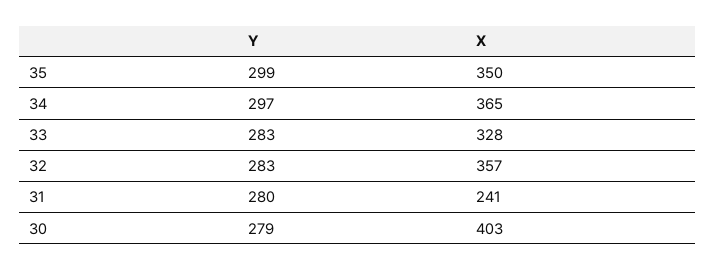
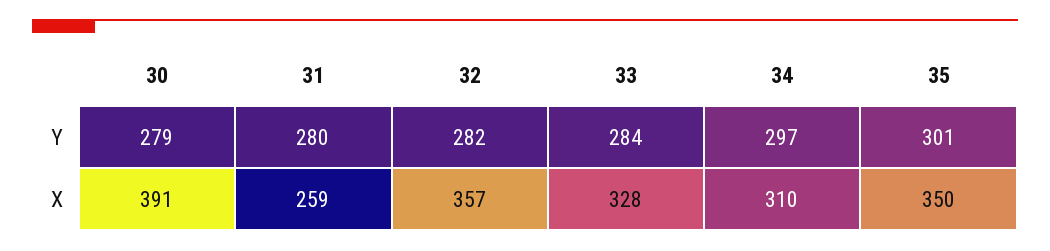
  {
    "Y": {
-     "35": 299,
+     "35": 301,
      "34": 297,
-     "33": 283,
+     "33": 284,
-     "32": 283,
+     "32": 282,
      "31": 280,
      "30": 279
    },
    "X": {
      "35": 350,
-     "34": 365,
+     "34": 310,
      "33": 328,
      "32": 357,
-     "31": 241,
+     "31": 259,
-     "30": 403
+     "30": 391
    }
  }

